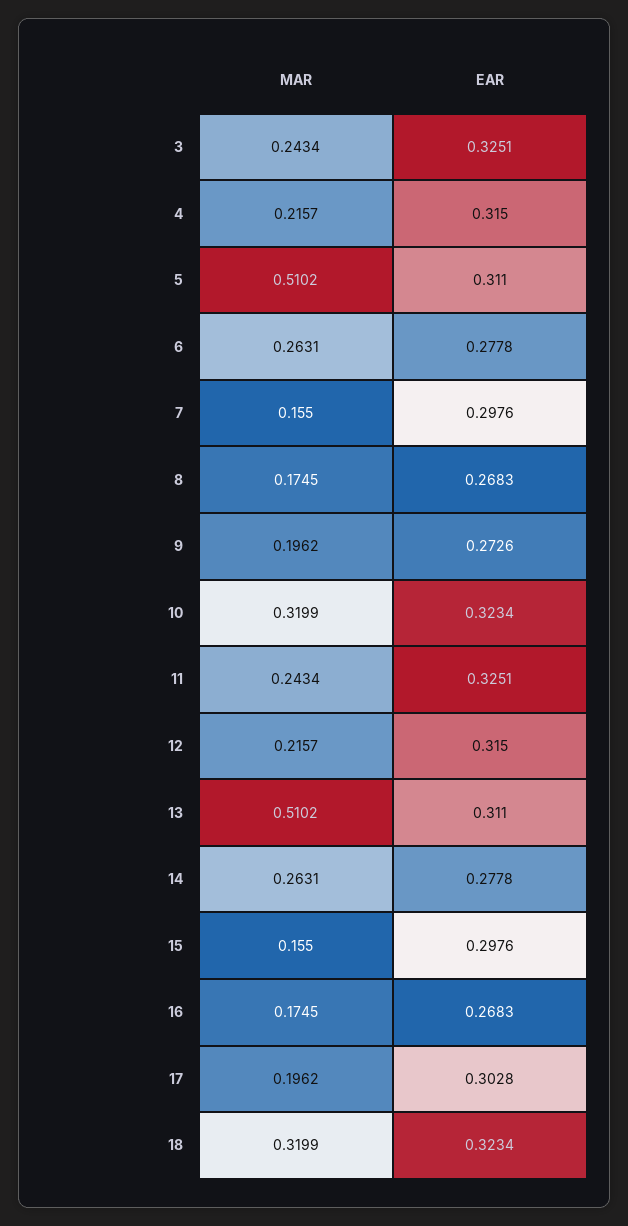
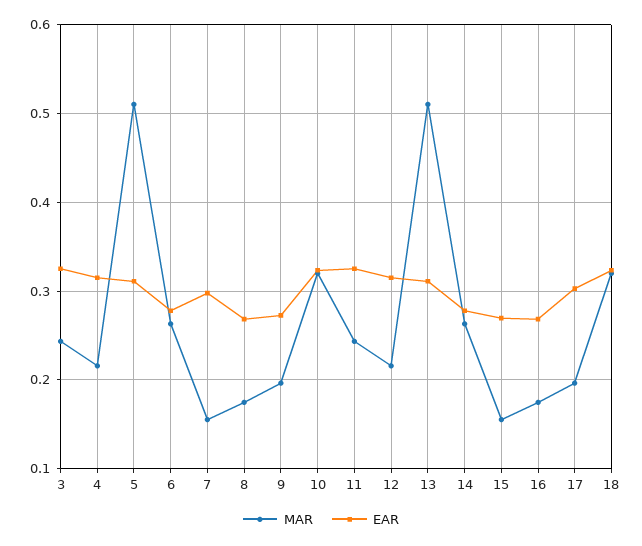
  {
    "MAR": {
      "3": 0.2434,
      "4": 0.2157,
      "5": 0.5102,
      "6": 0.2631,
      "7": 0.155,
      "8": 0.1745,
      "9": 0.1962,
      "10": 0.3199,
      "11": 0.2434,
      "12": 0.2157,
      "13": 0.5102,
      "14": 0.2631,
      "15": 0.155,
      "16": 0.1745,
      "17": 0.1962,
      "18": 0.3199
    },
    "EAR": {
      "3": 0.3251,
      "4": 0.315,
      "5": 0.311,
      "6": 0.2778,
      "7": 0.2976,
      "8": 0.2683,
      "9": 0.2726,
      "10": 0.3234,
      "11": 0.3251,
      "12": 0.315,
      "13": 0.311,
      "14": 0.2778,
-     "15": 0.2976,
+     "15": 0.27,
      "16": 0.2683,
      "17": 0.3028,
      "18": 0.3234
    }
  }

